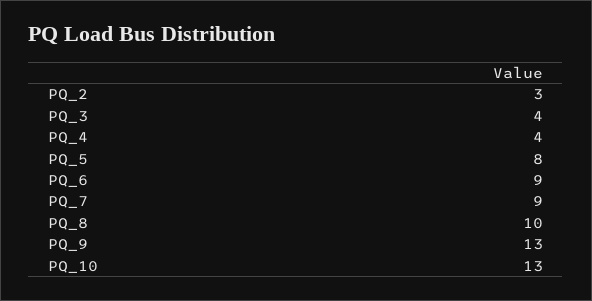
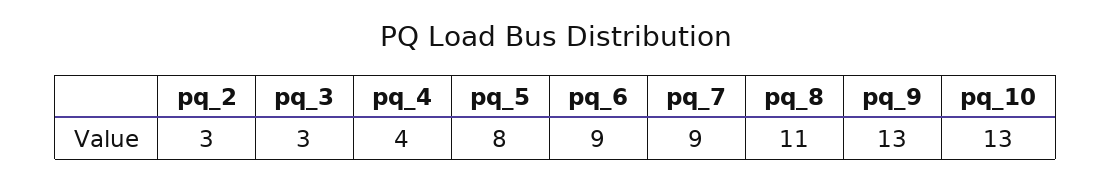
  {
    "PQ_2": 3,
-   "PQ_3": 4,
+   "PQ_3": 3,
    "PQ_4": 4,
    "PQ_5": 8,
    "PQ_6": 9,
    "PQ_7": 9,
-   "PQ_8": 10,
+   "PQ_8": 11,
    "PQ_9": 13,
    "PQ_10": 13
  }

